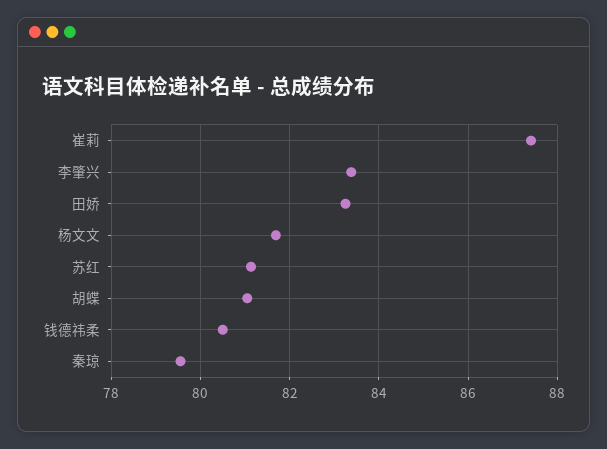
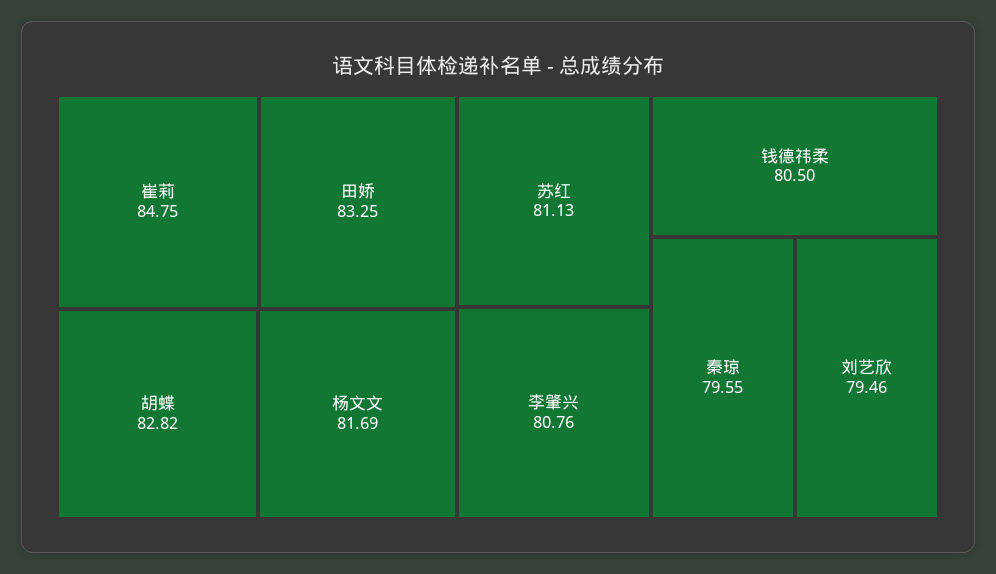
  {
-   "崔莉": 87.4,
+   "崔莉": 84.75,
-   "李肇兴": 83.4,
+   "李肇兴": 80.76,
    "田娇": 83.25,
    "杨文文": 81.69,
    "苏红": 81.13,
-   "胡蝶": 81,
+   "胡蝶": 82.82,
    "钱德祎柔": 80.5,
-   "秦琼": 79.55
+   "秦琼": 79.55,
+   "刘艺欣": 79.46
  }

